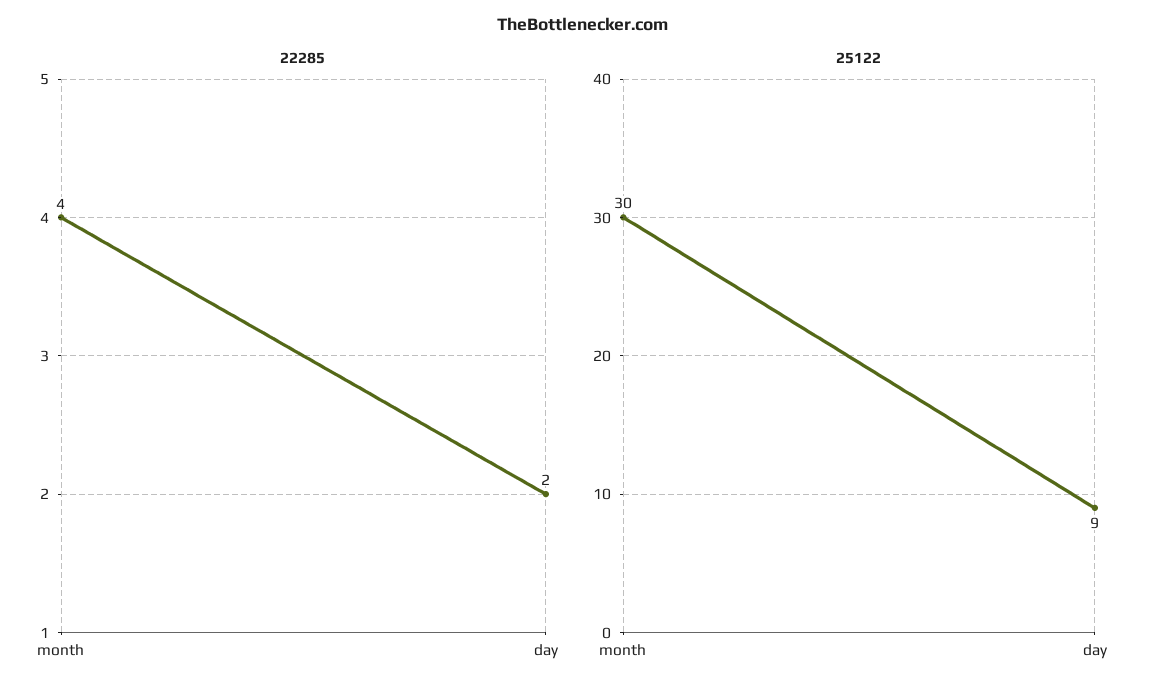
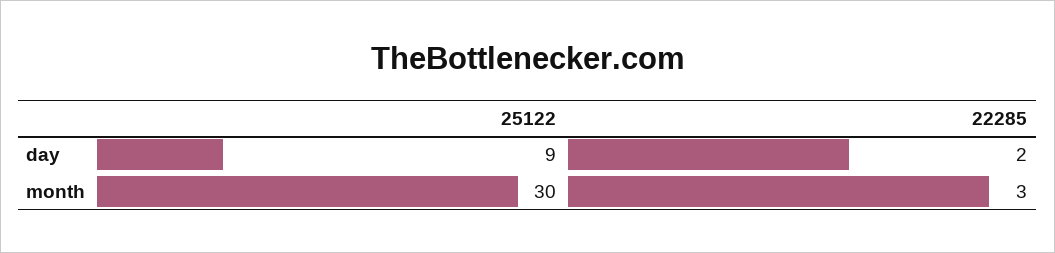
  {
    "22285": {
-     "month": 4,
+     "month": 3,
      "day": 2
    },
    "25122": {
      "month": 30,
      "day": 9
    }
  }

